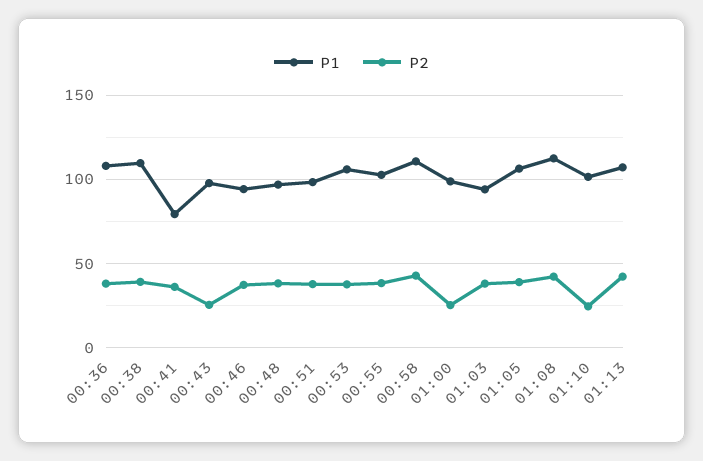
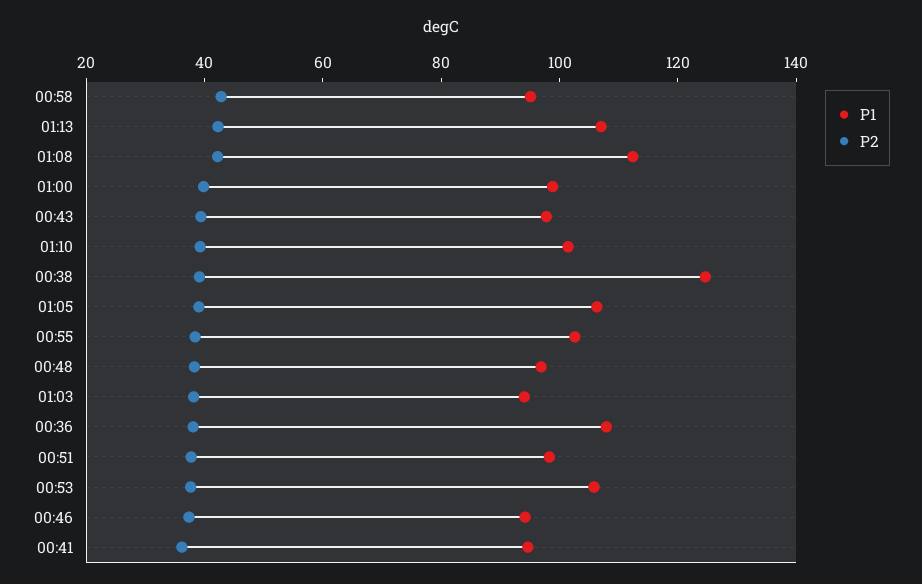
  {
    "P1": {
      "00:36": 110,
-     "00:38": 110,
+     "00:38": 125,
-     "00:41": 80,
+     "00:41": 95,
      "00:43": 100,
      "00:46": 95,
      "00:48": 95,
      "00:51": 100,
      "00:53": 105,
      "00:55": 105,
-     "00:58": 110,
+     "00:58": 95,
      "01:00": 100,
      "01:03": 95,
      "01:05": 105,
      "01:08": 110,
      "01:10": 100,
      "01:13": 105
    },
    "P2": {
      "00:36": 40,
      "00:38": 40,
      "00:41": 35,
-     "00:43": 25,
+     "00:43": 40,
      "00:46": 35,
      "00:48": 40,
      "00:51": 40,
      "00:53": 40,
      "00:55": 40,
      "00:58": 45,
-     "01:00": 25,
+     "01:00": 40,
      "01:03": 40,
      "01:05": 40,
      "01:08": 40,
-     "01:10": 25,
+     "01:10": 40,
      "01:13": 40
    }
  }

